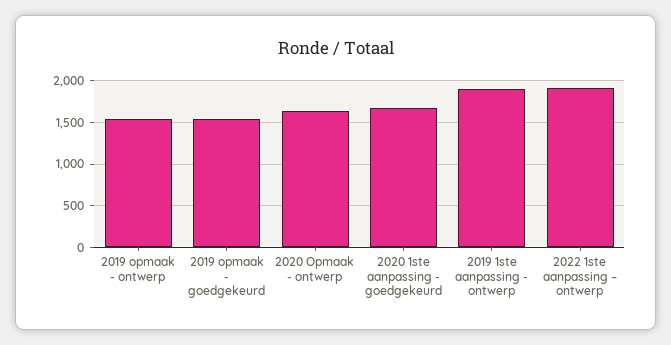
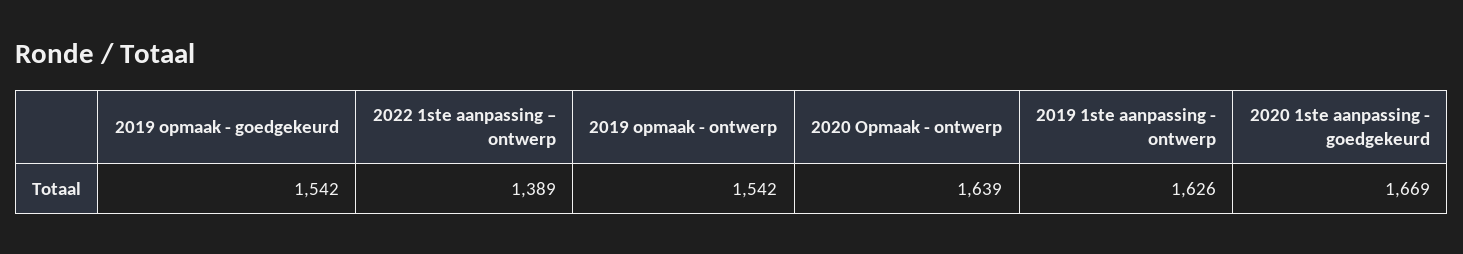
  {
    "2019 opmaak - ontwerp": 1542,
    "2019 opmaak - goedgekeurd": 1542,
    "2020 Opmaak - ontwerp": 1639,
    "2020 1ste aanpassing - goedgekeurd": 1669,
-   "2019 1ste aanpassing - ontwerp": 1900,
+   "2019 1ste aanpassing - ontwerp": 1626,
-   "2022 1ste aanpassing – ontwerp": 1900
+   "2022 1ste aanpassing – ontwerp": 1389
  }

